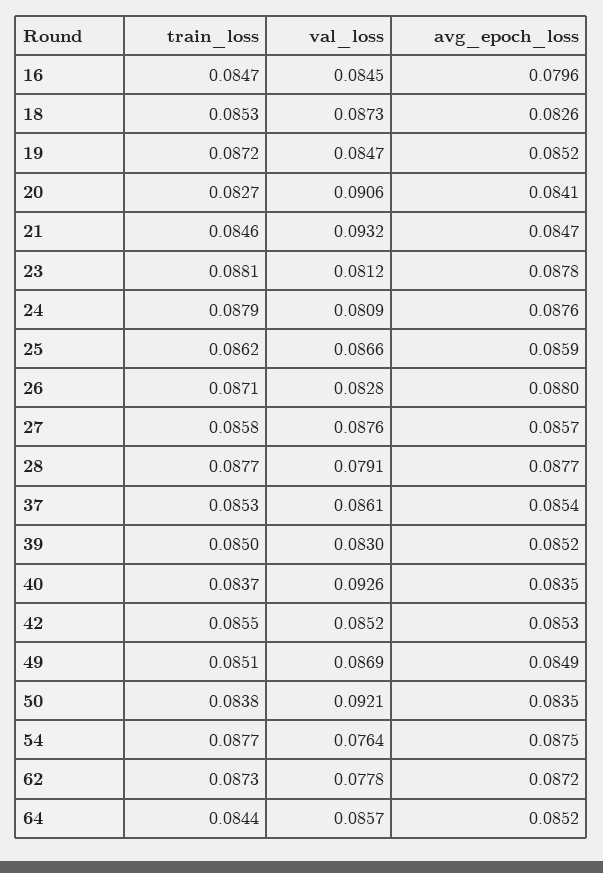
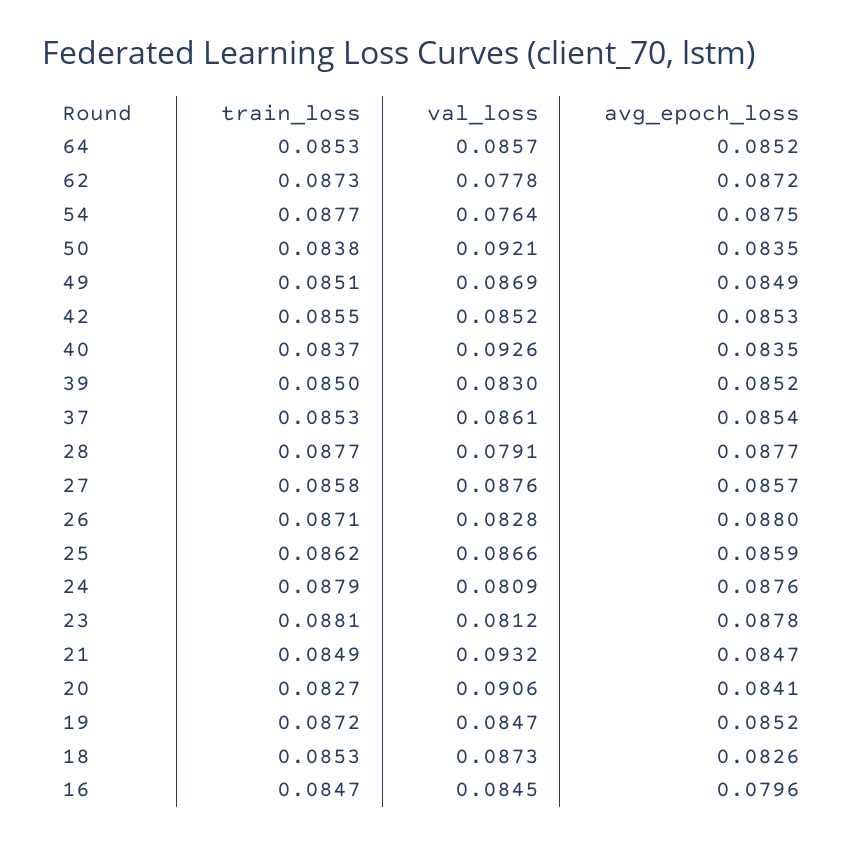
  {
    "train_loss": {
      "16": 0.0847,
      "18": 0.0853,
      "19": 0.0872,
      "20": 0.0827,
-     "21": 0.0846,
+     "21": 0.0849,
      "23": 0.0881,
      "24": 0.0879,
      "25": 0.0862,
      "26": 0.0871,
      "27": 0.0858,
      "28": 0.0877,
      "37": 0.0853,
      "39": 0.085,
      "40": 0.0837,
      "42": 0.0855,
      "49": 0.0851,
      "50": 0.0838,
      "54": 0.0877,
      "62": 0.0873,
-     "64": 0.0844
+     "64": 0.0853
    },
    "val_loss": {
      "16": 0.0845,
      "18": 0.0873,
      "19": 0.0847,
      "20": 0.0906,
      "21": 0.0932,
      "23": 0.0812,
      "24": 0.0809,
      "25": 0.0866,
      "26": 0.0828,
      "27": 0.0876,
      "28": 0.0791,
      "37": 0.0861,
      "39": 0.083,
      "40": 0.0926,
      "42": 0.0852,
      "49": 0.0869,
      "50": 0.0921,
      "54": 0.0764,
      "62": 0.0778,
      "64": 0.0857
    },
    "avg_epoch_loss": {
      "16": 0.0796,
      "18": 0.0826,
      "19": 0.0852,
      "20": 0.0841,
      "21": 0.0847,
      "23": 0.0878,
      "24": 0.0876,
      "25": 0.0859,
      "26": 0.088,
      "27": 0.0857,
      "28": 0.0877,
      "37": 0.0854,
      "39": 0.0852,
      "40": 0.0835,
      "42": 0.0853,
      "49": 0.0849,
      "50": 0.0835,
      "54": 0.0875,
      "62": 0.0872,
      "64": 0.0852
    }
  }

